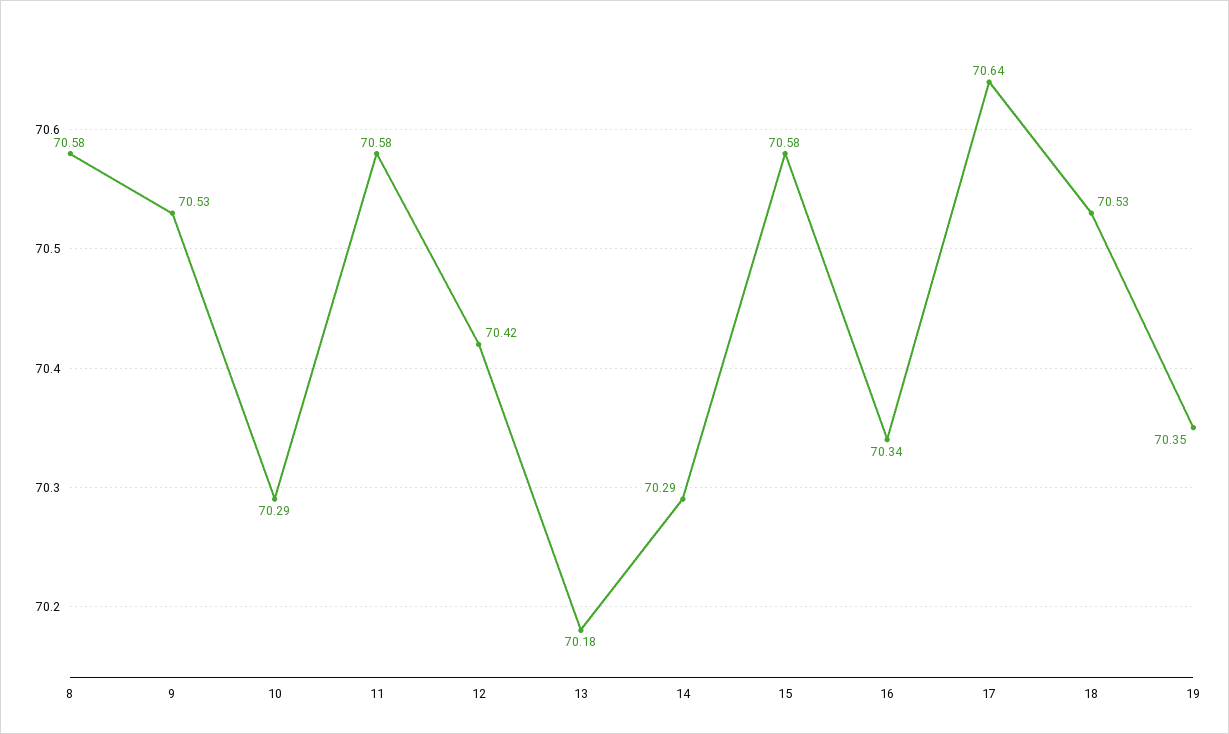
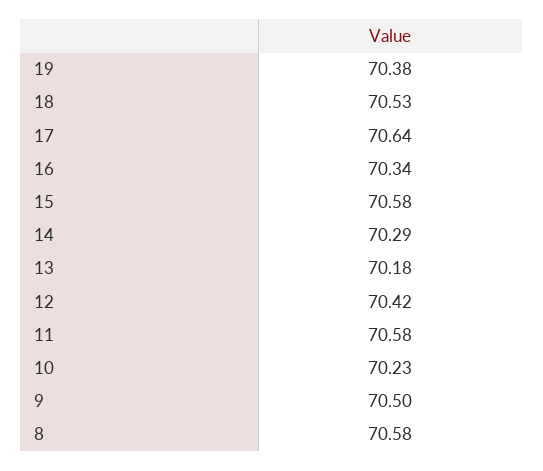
  {
    "8": 70.58,
-   "9": 70.53,
+   "9": 70.5,
-   "10": 70.29,
+   "10": 70.23,
    "11": 70.58,
    "12": 70.42,
    "13": 70.18,
    "14": 70.29,
    "15": 70.58,
    "16": 70.34,
    "17": 70.64,
    "18": 70.53,
-   "19": 70.35
+   "19": 70.38
  }

